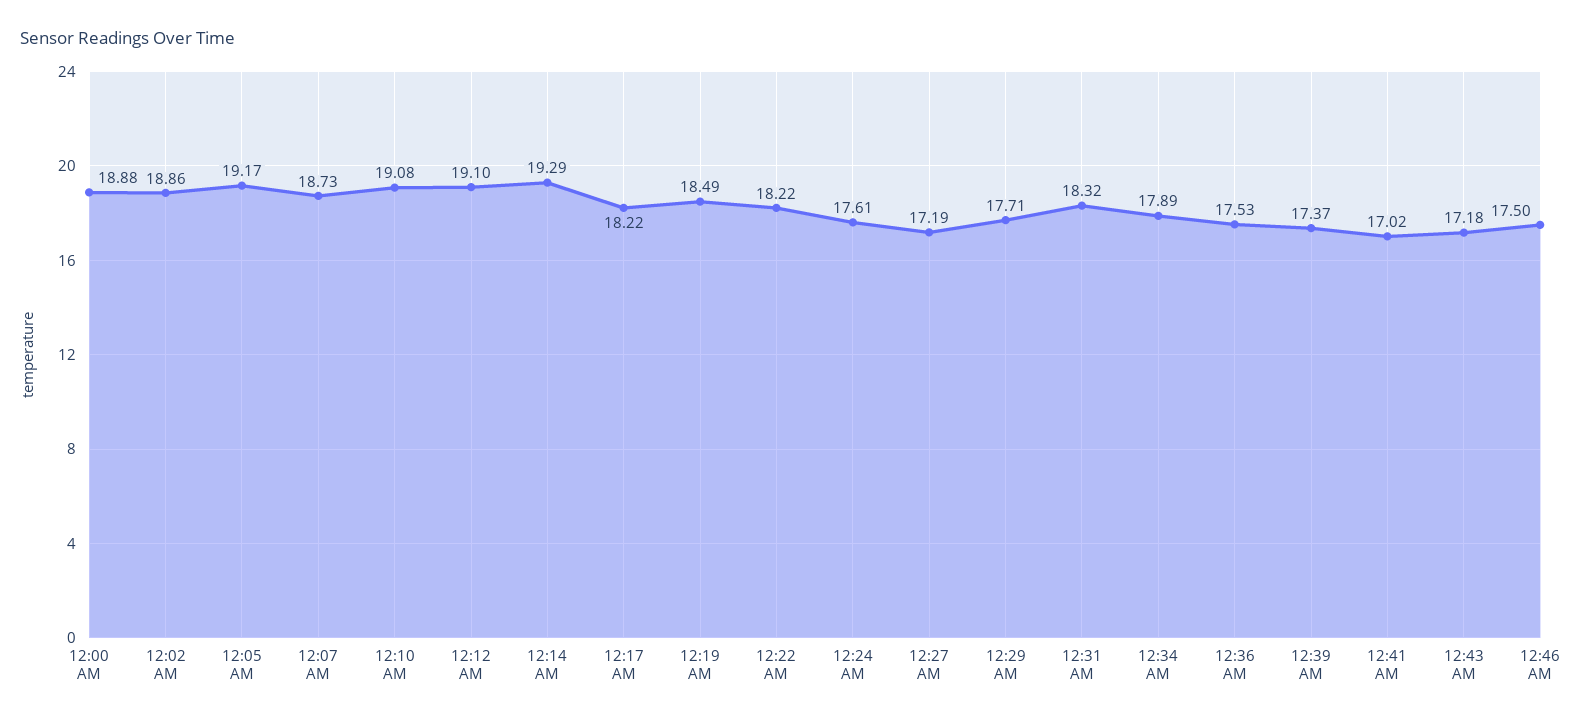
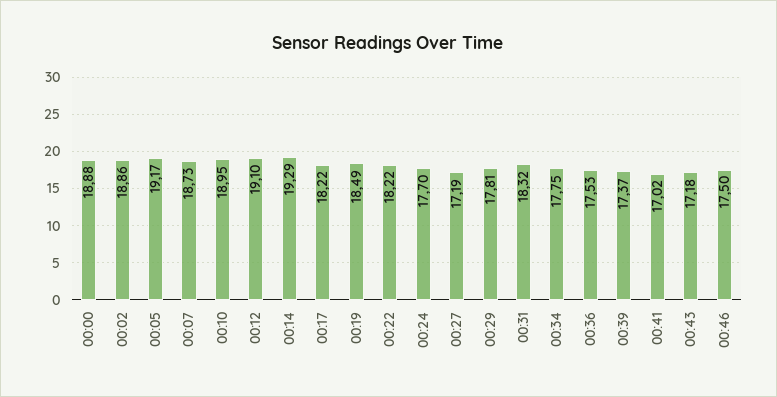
  {
    "12:00 AM": 18.88,
    "12:02 AM": 18.86,
    "12:05 AM": 19.17,
    "12:07 AM": 18.73,
-   "12:10 AM": 19.08,
+   "12:10 AM": 18.95,
    "12:12 AM": 19.1,
    "12:14 AM": 19.29,
    "12:17 AM": 18.22,
    "12:19 AM": 18.49,
    "12:22 AM": 18.22,
-   "12:24 AM": 17.61,
+   "12:24 AM": 17.7,
    "12:27 AM": 17.19,
-   "12:29 AM": 17.71,
+   "12:29 AM": 17.81,
    "12:31 AM": 18.32,
-   "12:34 AM": 17.89,
+   "12:34 AM": 17.75,
    "12:36 AM": 17.53,
    "12:39 AM": 17.37,
    "12:41 AM": 17.02,
    "12:43 AM": 17.18,
    "12:46 AM": 17.5
  }

